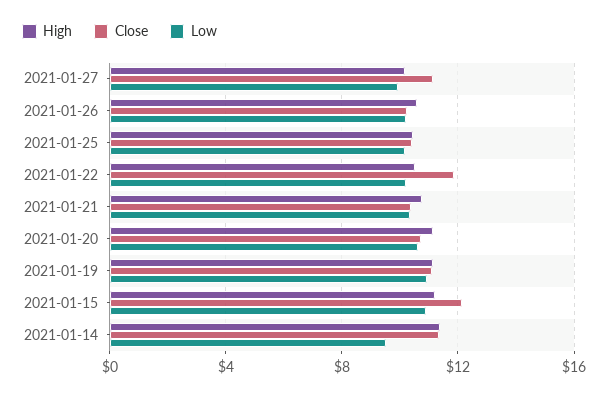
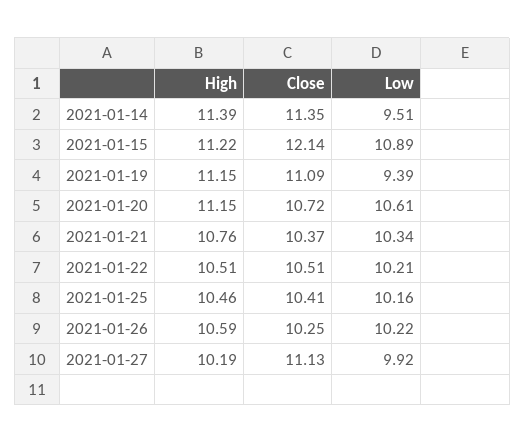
  {
    "High": {
      "2021-01-27": 10.19,
      "2021-01-26": 10.59,
      "2021-01-25": 10.46,
      "2021-01-22": 10.51,
      "2021-01-21": 10.76,
      "2021-01-20": 11.15,
      "2021-01-19": 11.15,
      "2021-01-15": 11.22,
      "2021-01-14": 11.39
    },
    "Close": {
      "2021-01-27": 11.13,
      "2021-01-26": 10.25,
      "2021-01-25": 10.41,
-     "2021-01-22": 12,
+     "2021-01-22": 10.51,
      "2021-01-21": 10.37,
      "2021-01-20": 10.72,
      "2021-01-19": 11.09,
      "2021-01-15": 12.14,
      "2021-01-14": 11.35
    },
    "Low": {
      "2021-01-27": 9.92,
      "2021-01-26": 10.22,
      "2021-01-25": 10.16,
      "2021-01-22": 10.21,
      "2021-01-21": 10.34,
      "2021-01-20": 10.61,
-     "2021-01-19": 11,
+     "2021-01-19": 9.39,
      "2021-01-15": 10.89,
      "2021-01-14": 9.51
    }
  }

